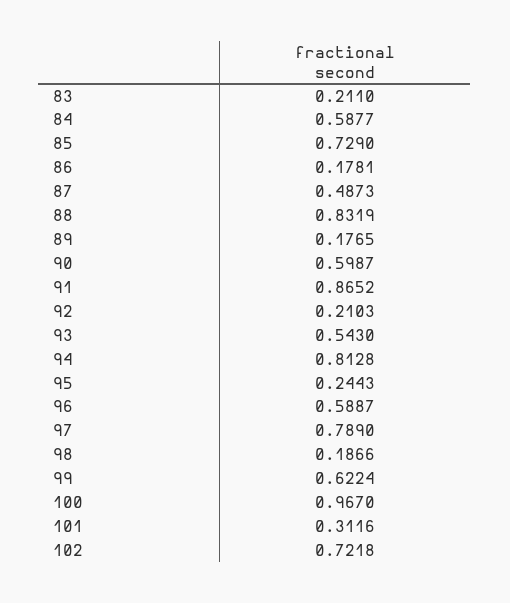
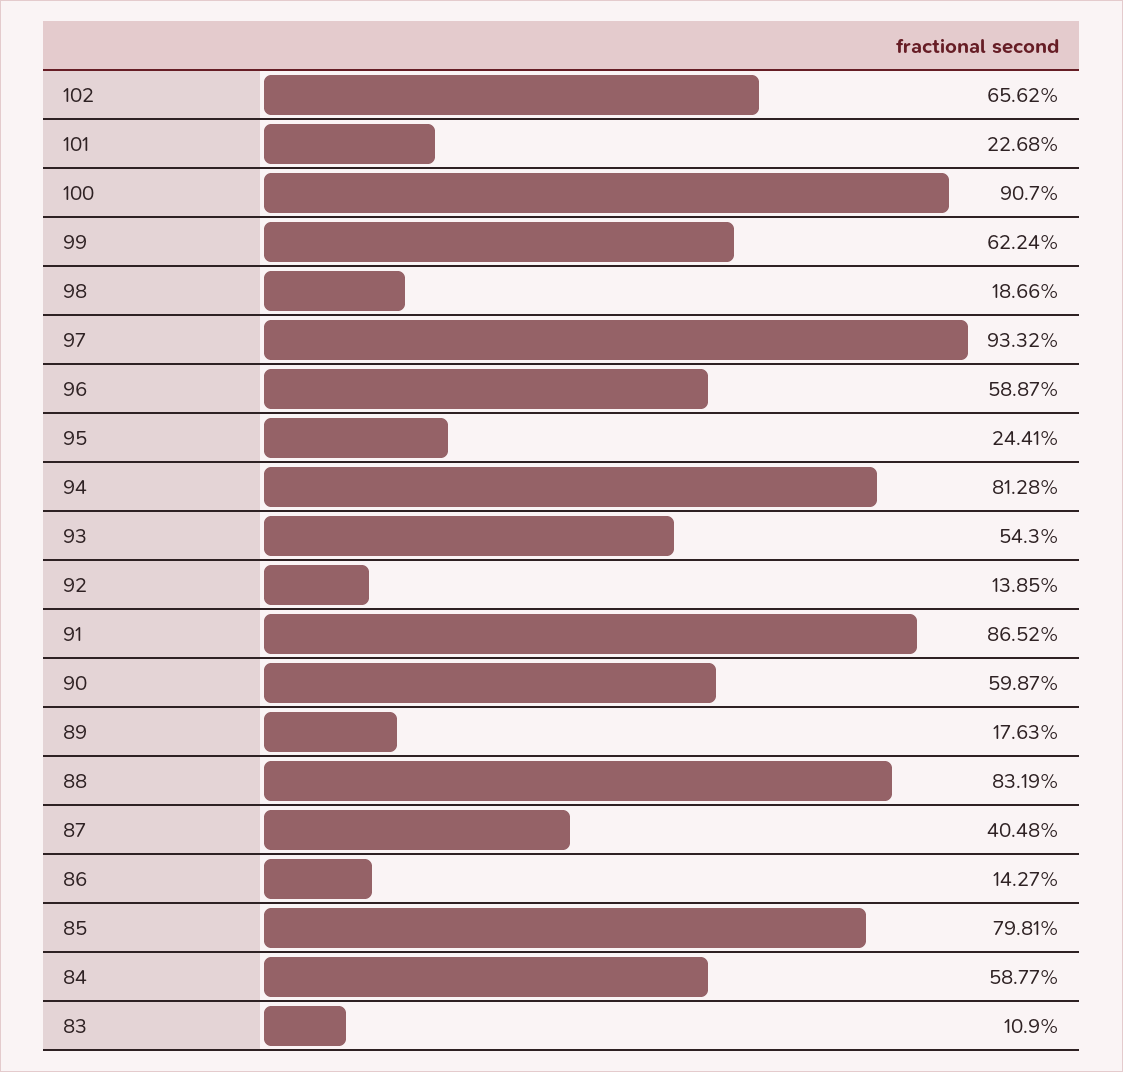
  {
-   "83": 0.211,
+   "83": 0.109,
    "84": 0.5877,
-   "85": 0.729,
+   "85": 0.7981,
-   "86": 0.1781,
+   "86": 0.1427,
-   "87": 0.4873,
+   "87": 0.4048,
    "88": 0.8319,
-   "89": 0.1765,
+   "89": 0.1763,
    "90": 0.5987,
    "91": 0.8652,
-   "92": 0.2103,
+   "92": 0.1385,
    "93": 0.543,
    "94": 0.8128,
-   "95": 0.2443,
+   "95": 0.2441,
    "96": 0.5887,
-   "97": 0.789,
+   "97": 0.9332,
    "98": 0.1866,
    "99": 0.6224,
-   "100": 0.967,
+   "100": 0.907,
-   "101": 0.3116,
+   "101": 0.2268,
-   "102": 0.7218
+   "102": 0.6562
  }

